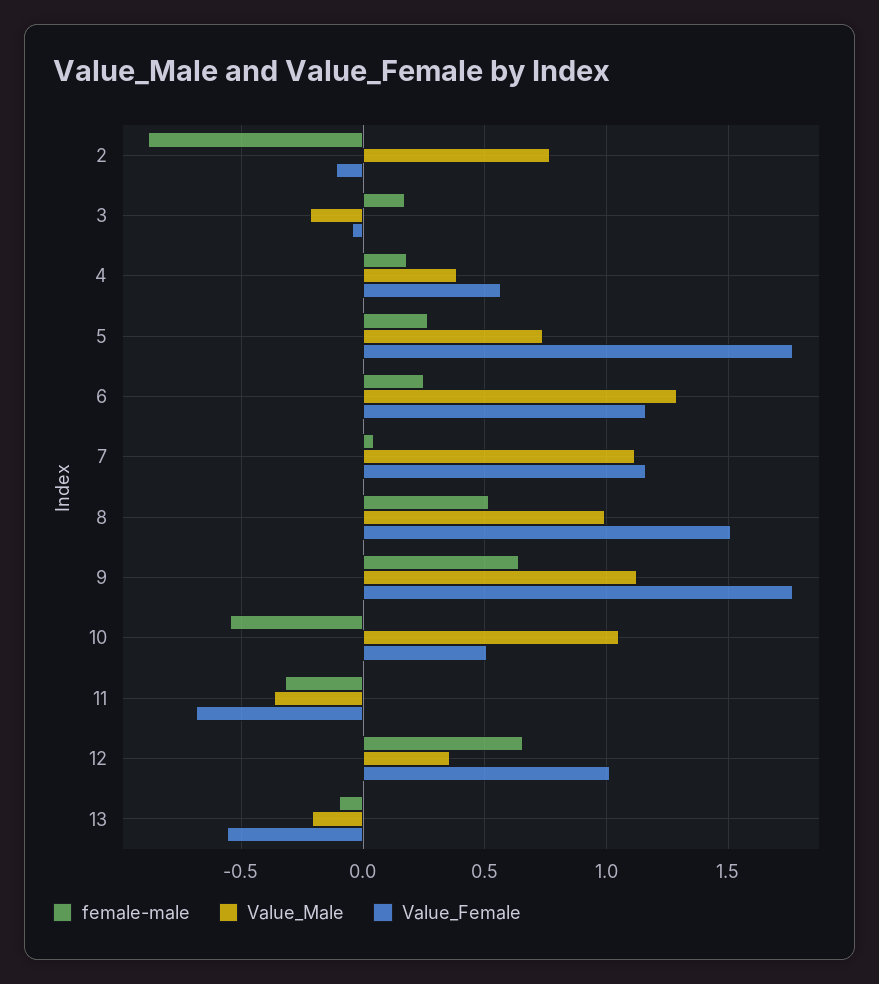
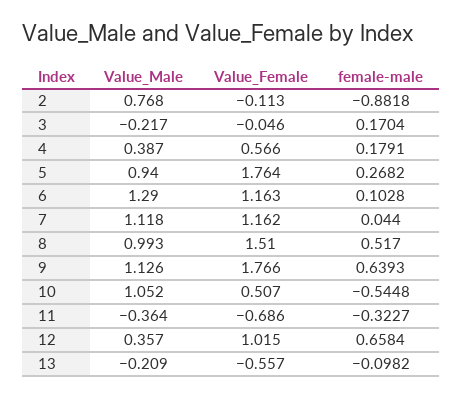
  {
    "female-male": {
      "2": -0.8818,
      "3": 0.1704,
      "4": 0.1791,
      "5": 0.2682,
-     "6": 0.25,
+     "6": 0.1028,
      "7": 0.044,
      "8": 0.517,
      "9": 0.6393,
      "10": -0.5448,
      "11": -0.3227,
      "12": 0.6584,
      "13": -0.0982
    },
    "Value_Male": {
      "2": 0.768,
      "3": -0.217,
      "4": 0.387,
-     "5": 0.75,
+     "5": 0.94,
      "6": 1.29,
      "7": 1.118,
      "8": 0.993,
      "9": 1.126,
      "10": 1.052,
      "11": -0.364,
      "12": 0.357,
      "13": -0.209
    },
    "Value_Female": {
      "2": -0.113,
      "3": -0.046,
      "4": 0.566,
      "5": 1.764,
      "6": 1.163,
      "7": 1.162,
      "8": 1.51,
      "9": 1.766,
      "10": 0.507,
      "11": -0.686,
      "12": 1.015,
      "13": -0.557
    }
  }

